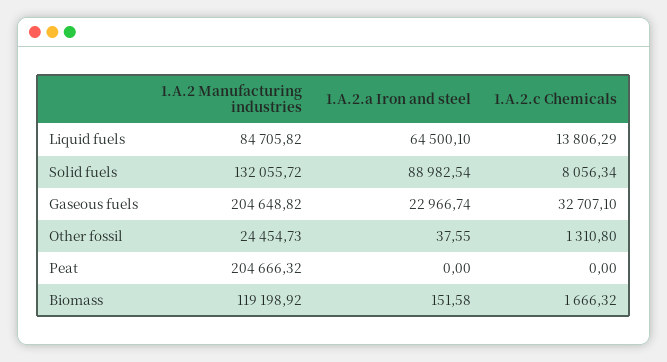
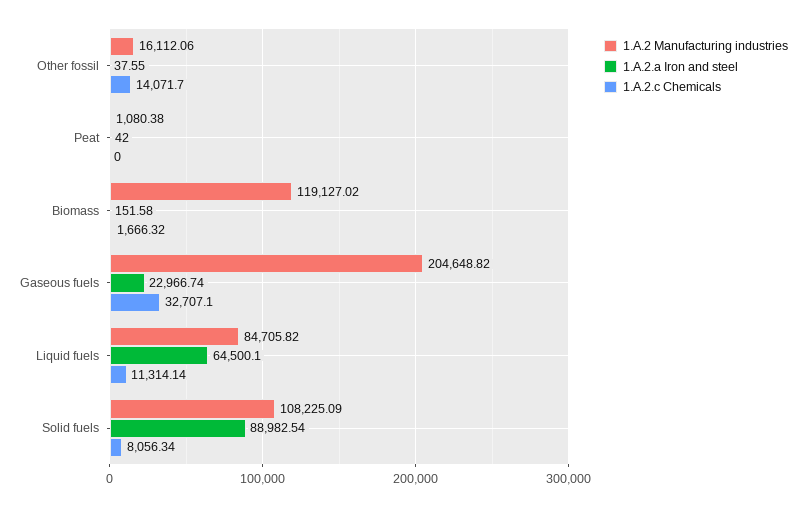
  {
    "1.A.2 Manufacturing industries": {
      "Liquid fuels": 84705.82,
-     "Solid fuels": 132055.72,
+     "Solid fuels": 108225.09,
      "Gaseous fuels": 204648.82,
-     "Other fossil": 24454.73,
+     "Other fossil": 16112.06,
-     "Peat": 204666.32,
+     "Peat": 1080.38,
-     "Biomass": 119198.92
+     "Biomass": 119127.02
    },
    "1.A.2.a Iron and steel": {
      "Liquid fuels": 64500.1,
      "Solid fuels": 88982.54,
      "Gaseous fuels": 22966.74,
      "Other fossil": 37.55,
-     "Peat": 0,
+     "Peat": 42,
      "Biomass": 151.58
    },
    "1.A.2.c Chemicals": {
-     "Liquid fuels": 13806.29,
+     "Liquid fuels": 11314.14,
      "Solid fuels": 8056.34,
      "Gaseous fuels": 32707.1,
-     "Other fossil": 1310.8,
+     "Other fossil": 14071.7,
      "Peat": 0,
      "Biomass": 1666.32
    }
  }

